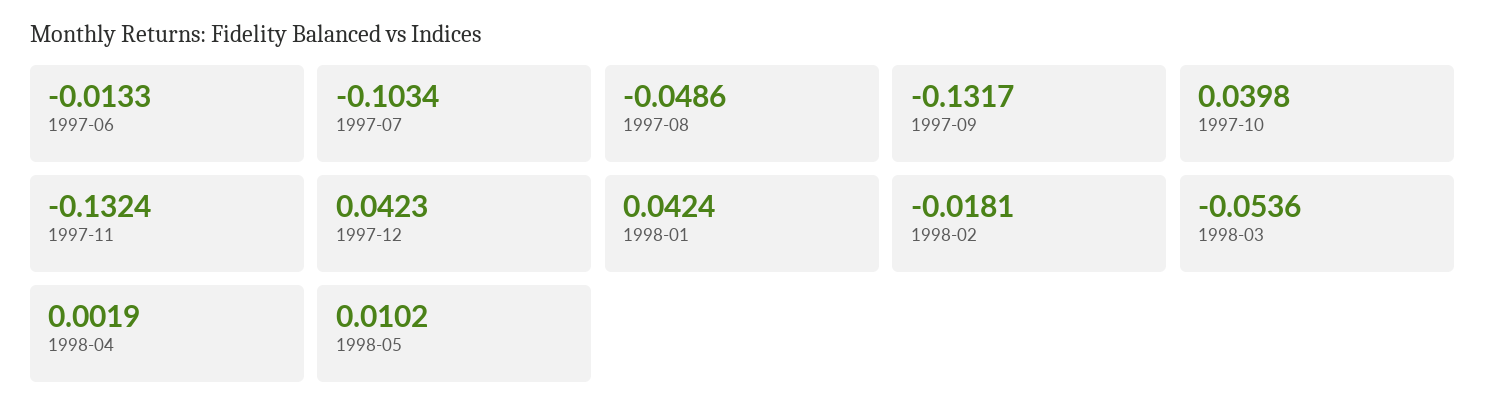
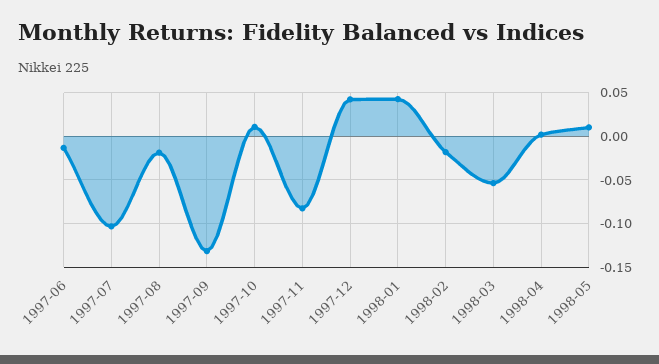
  {
    "1997-06": -0.0133,
    "1997-07": -0.1034,
-   "1997-08": -0.0486,
+   "1997-08": -0.02,
    "1997-09": -0.1317,
-   "1997-10": 0.0398,
+   "1997-10": 0.01,
-   "1997-11": -0.1324,
+   "1997-11": -0.08,
    "1997-12": 0.0423,
    "1998-01": 0.0424,
    "1998-02": -0.0181,
    "1998-03": -0.0536,
    "1998-04": 0.0019,
    "1998-05": 0.0102
  }

